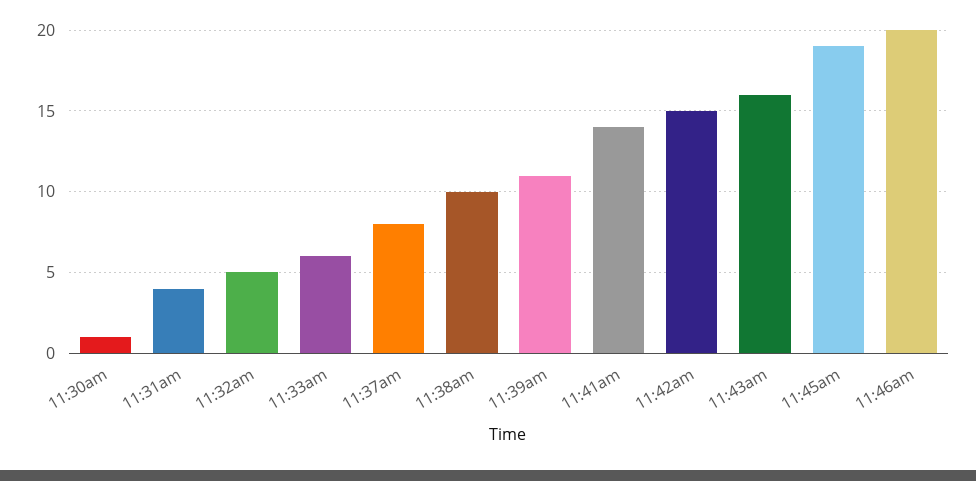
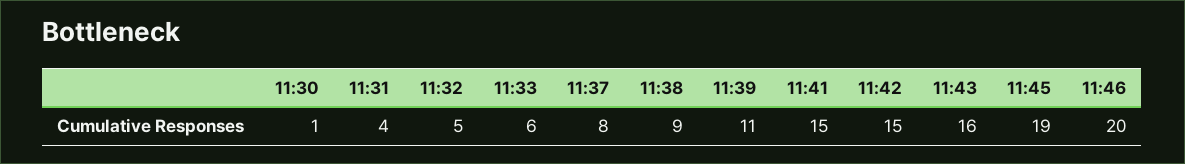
  {
    "11:30am": 1,
    "11:31am": 4,
    "11:32am": 5,
    "11:33am": 6,
    "11:37am": 8,
-   "11:38am": 10,
+   "11:38am": 9,
    "11:39am": 11,
-   "11:41am": 14,
+   "11:41am": 15,
    "11:42am": 15,
    "11:43am": 16,
    "11:45am": 19,
    "11:46am": 20
  }

